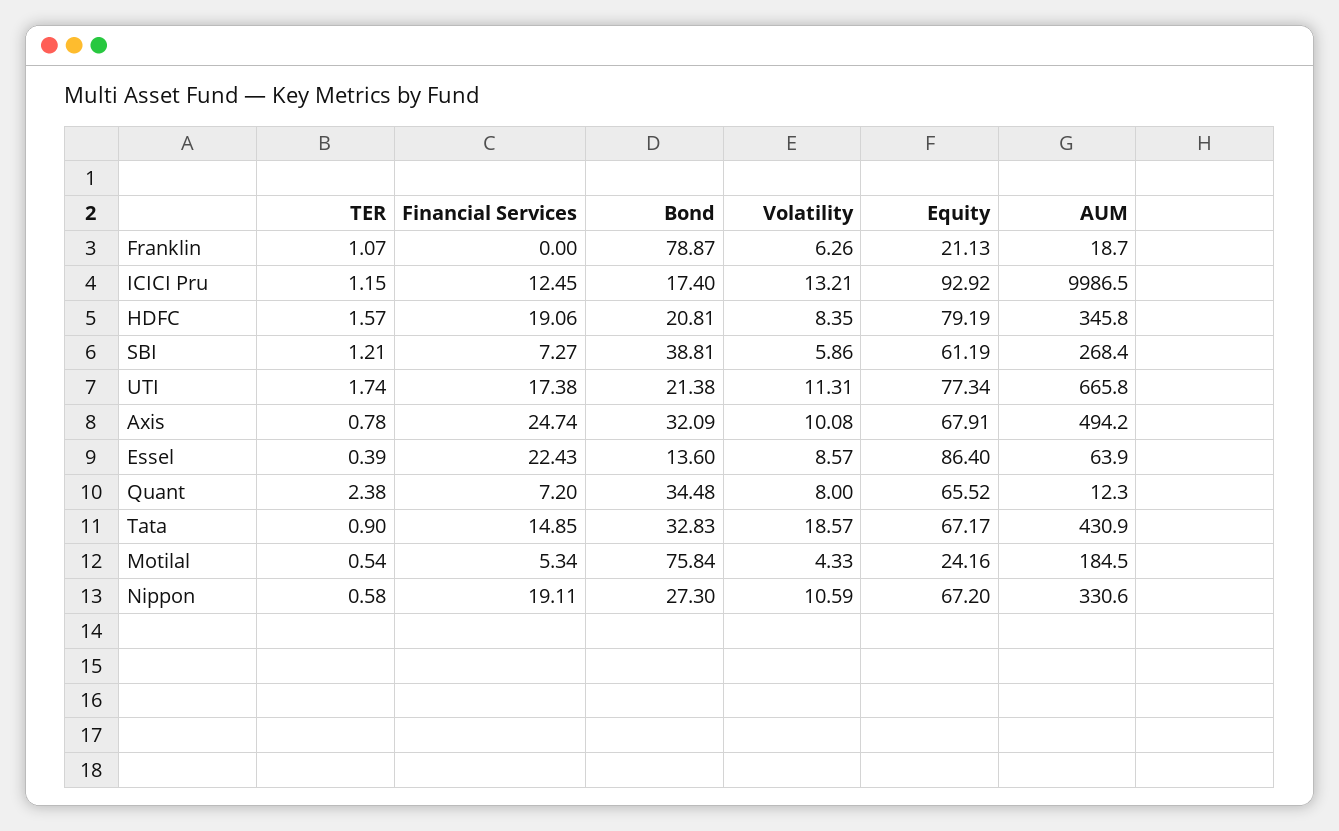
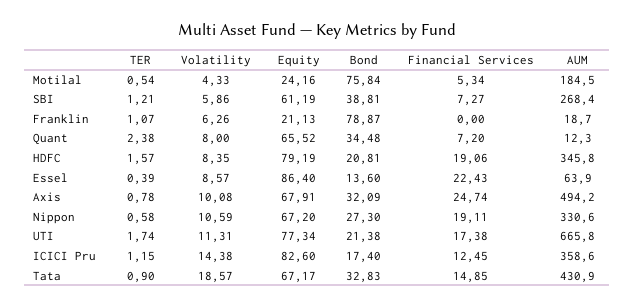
  {
    "TER": {
      "Franklin": 1.07,
      "ICICI Pru": 1.15,
      "HDFC": 1.57,
      "SBI": 1.21,
      "UTI": 1.74,
      "Axis": 0.78,
      "Essel": 0.39,
      "Quant": 2.38,
      "Tata": 0.9,
      "Motilal": 0.54,
      "Nippon": 0.58
    },
    "Financial Services": {
      "Franklin": 0,
      "ICICI Pru": 12.45,
      "HDFC": 19.06,
      "SBI": 7.27,
      "UTI": 17.38,
      "Axis": 24.74,
      "Essel": 22.43,
      "Quant": 7.2,
      "Tata": 14.85,
      "Motilal": 5.34,
      "Nippon": 19.11
    },
    "Bond": {
      "Franklin": 78.87,
      "ICICI Pru": 17.4,
      "HDFC": 20.81,
      "SBI": 38.81,
      "UTI": 21.38,
      "Axis": 32.09,
      "Essel": 13.6,
      "Quant": 34.48,
      "Tata": 32.83,
      "Motilal": 75.84,
      "Nippon": 27.3
    },
    "Volatility": {
      "Franklin": 6.26,
-     "ICICI Pru": 13.21,
+     "ICICI Pru": 14.38,
      "HDFC": 8.35,
      "SBI": 5.86,
      "UTI": 11.31,
      "Axis": 10.08,
      "Essel": 8.57,
      "Quant": 8,
      "Tata": 18.57,
      "Motilal": 4.33,
      "Nippon": 10.59
    },
    "Equity": {
      "Franklin": 21.13,
-     "ICICI Pru": 92.92,
+     "ICICI Pru": 82.6,
      "HDFC": 79.19,
      "SBI": 61.19,
      "UTI": 77.34,
      "Axis": 67.91,
      "Essel": 86.4,
      "Quant": 65.52,
      "Tata": 67.17,
      "Motilal": 24.16,
      "Nippon": 67.2
    },
    "AUM": {
      "Franklin": 18.7,
-     "ICICI Pru": 9986.5,
+     "ICICI Pru": 358.6,
      "HDFC": 345.8,
      "SBI": 268.4,
      "UTI": 665.8,
      "Axis": 494.2,
      "Essel": 63.9,
      "Quant": 12.3,
      "Tata": 430.9,
      "Motilal": 184.5,
      "Nippon": 330.6
    }
  }

